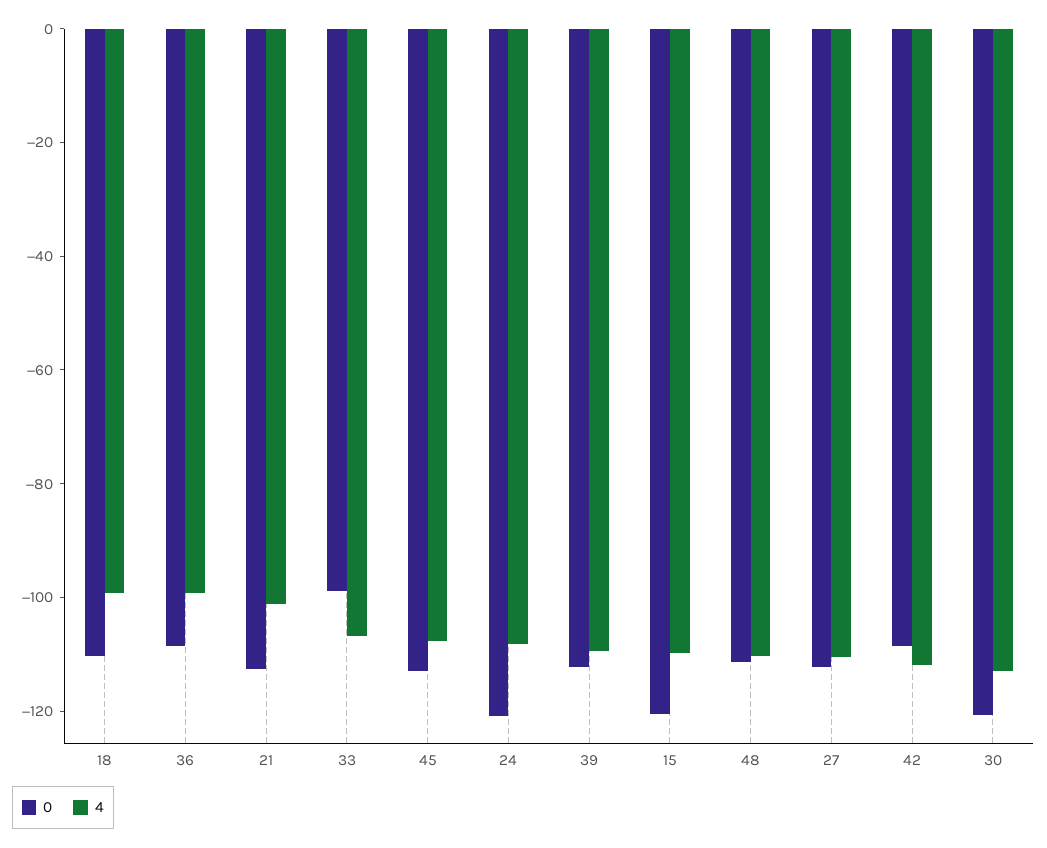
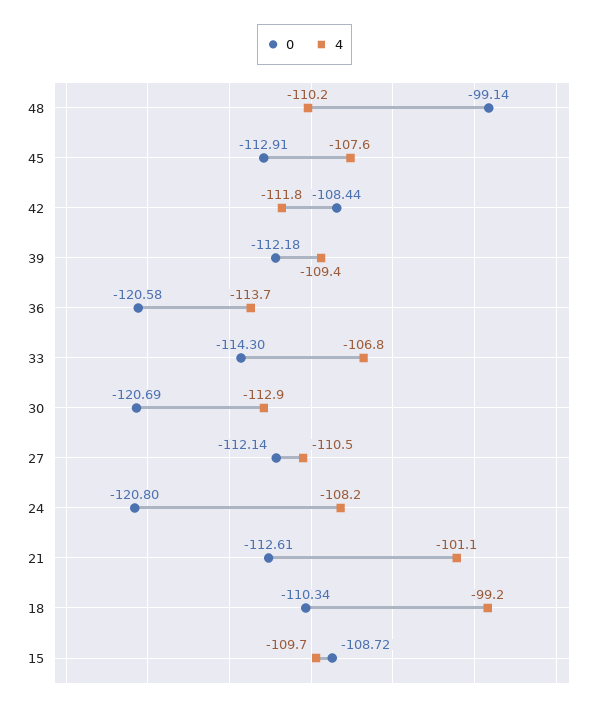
  {
    "0": {
      "18": -110.34,
-     "36": -110,
+     "36": -120.58,
      "21": -112.61,
-     "33": -100,
+     "33": -114.3,
      "45": -112.91,
      "24": -120.8,
      "39": -112.18,
-     "15": -120,
+     "15": -108.72,
-     "48": -110,
+     "48": -99.14,
      "27": -112.14,
      "42": -108.44,
      "30": -120.69
    },
    "4": {
      "18": -99.2,
-     "36": -100,
+     "36": -113.7,
      "21": -101.1,
      "33": -106.8,
      "45": -107.6,
      "24": -108.2,
      "39": -109.4,
      "15": -109.7,
      "48": -110.2,
      "27": -110.5,
      "42": -111.8,
      "30": -112.9
    }
  }

